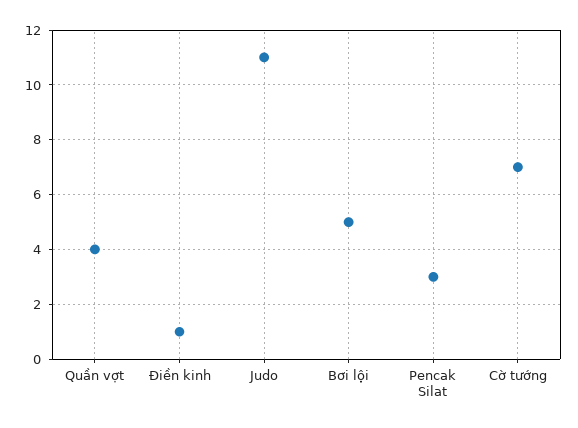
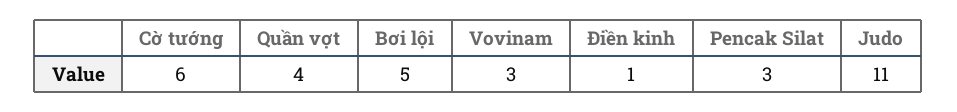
  {
    "Quần vợt": 4,
    "Điền kinh": 1,
    "Judo": 11,
    "Bơi lội": 5,
    "Pencak Silat": 3,
-   "Cờ tướng": 7
+   "Cờ tướng": 6,
+   "Vovinam": 3
  }

